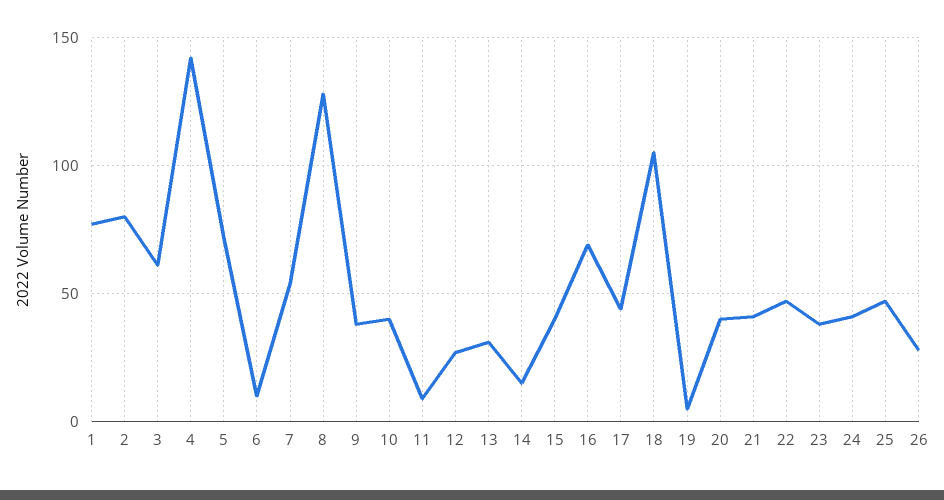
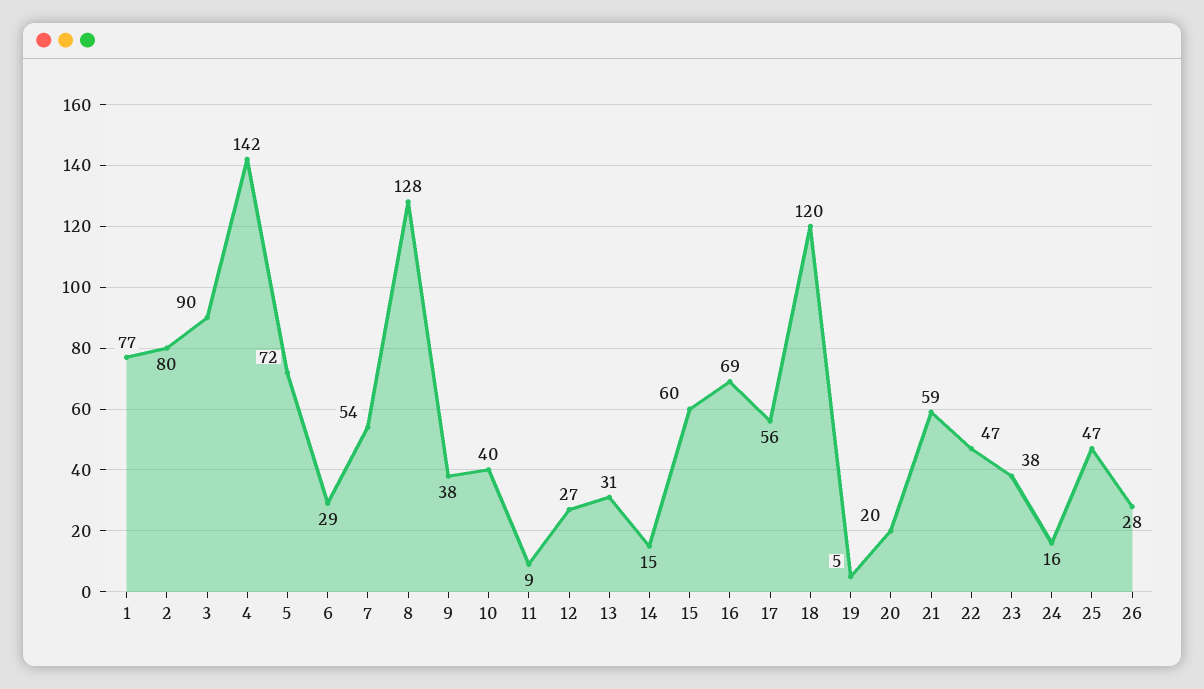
  {
    "1": 77,
    "2": 80,
-   "3": 60,
+   "3": 90,
    "4": 142,
    "5": 72,
-   "6": 10,
+   "6": 29,
    "7": 54,
    "8": 128,
    "9": 38,
    "10": 40,
    "11": 9,
    "12": 27,
    "13": 31,
    "14": 15,
-   "15": 40,
+   "15": 60,
    "16": 69,
-   "17": 45,
+   "17": 56,
-   "18": 105,
+   "18": 120,
    "19": 5,
-   "20": 40,
+   "20": 20,
-   "21": 40,
+   "21": 59,
    "22": 47,
    "23": 38,
-   "24": 40,
+   "24": 16,
    "25": 47,
    "26": 28
  }

